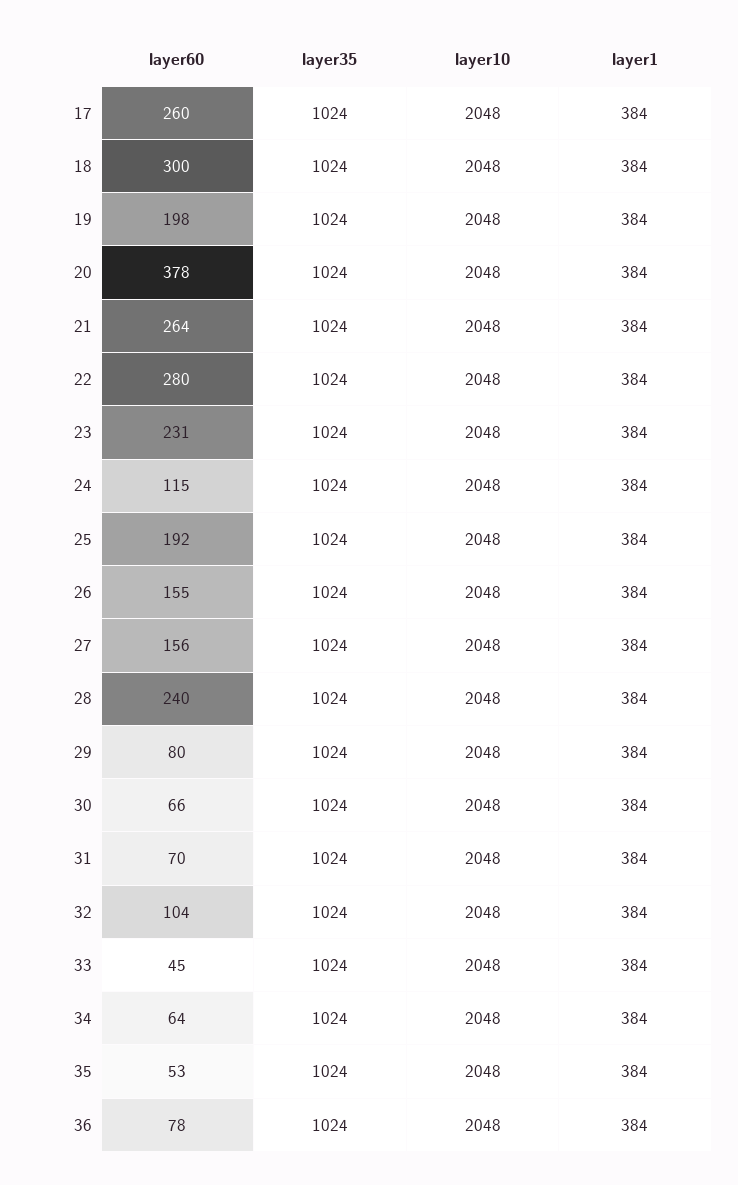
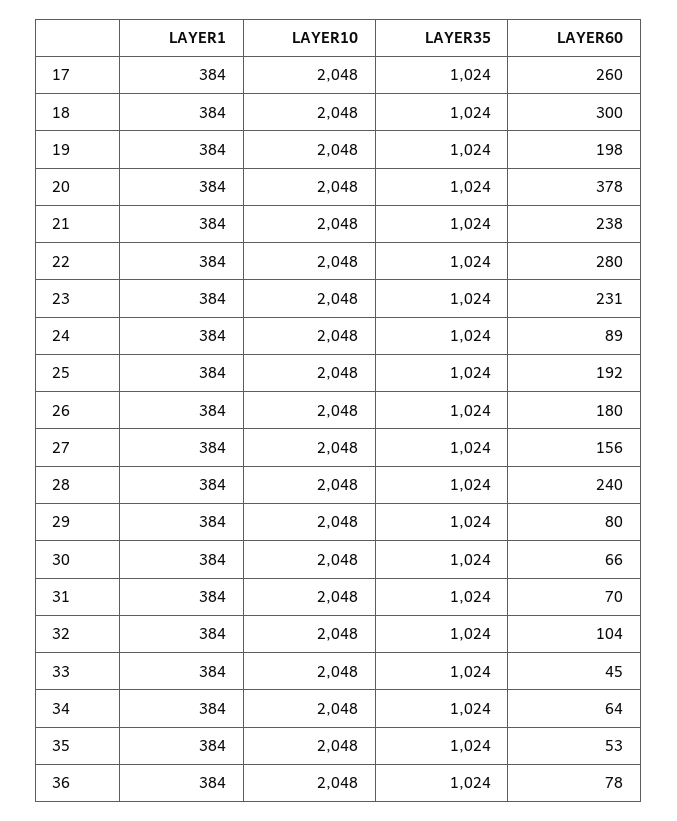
  {
    "layer60": {
      "17": 260,
      "18": 300,
      "19": 198,
      "20": 378,
-     "21": 264,
+     "21": 238,
      "22": 280,
      "23": 231,
-     "24": 115,
+     "24": 89,
      "25": 192,
-     "26": 155,
+     "26": 180,
      "27": 156,
      "28": 240,
      "29": 80,
      "30": 66,
      "31": 70,
      "32": 104,
      "33": 45,
      "34": 64,
      "35": 53,
      "36": 78
    },
    "layer35": {
      "17": 1024,
      "18": 1024,
      "19": 1024,
      "20": 1024,
      "21": 1024,
      "22": 1024,
      "23": 1024,
      "24": 1024,
      "25": 1024,
      "26": 1024,
      "27": 1024,
      "28": 1024,
      "29": 1024,
      "30": 1024,
      "31": 1024,
      "32": 1024,
      "33": 1024,
      "34": 1024,
      "35": 1024,
      "36": 1024
    },
    "layer10": {
      "17": 2048,
      "18": 2048,
      "19": 2048,
      "20": 2048,
      "21": 2048,
      "22": 2048,
      "23": 2048,
      "24": 2048,
      "25": 2048,
      "26": 2048,
      "27": 2048,
      "28": 2048,
      "29": 2048,
      "30": 2048,
      "31": 2048,
      "32": 2048,
      "33": 2048,
      "34": 2048,
      "35": 2048,
      "36": 2048
    },
    "layer1": {
      "17": 384,
      "18": 384,
      "19": 384,
      "20": 384,
      "21": 384,
      "22": 384,
      "23": 384,
      "24": 384,
      "25": 384,
      "26": 384,
      "27": 384,
      "28": 384,
      "29": 384,
      "30": 384,
      "31": 384,
      "32": 384,
      "33": 384,
      "34": 384,
      "35": 384,
      "36": 384
    }
  }

